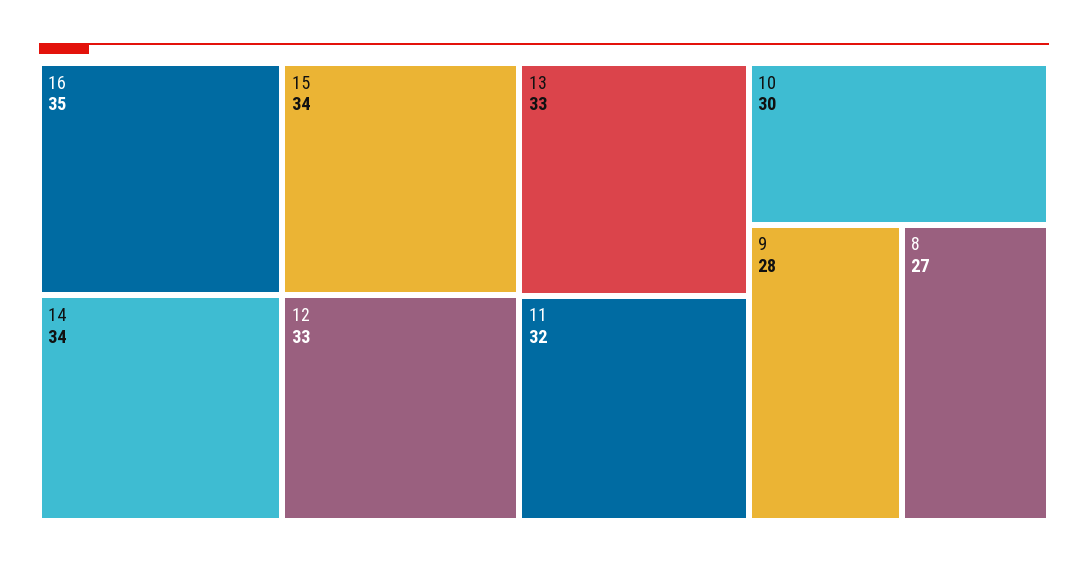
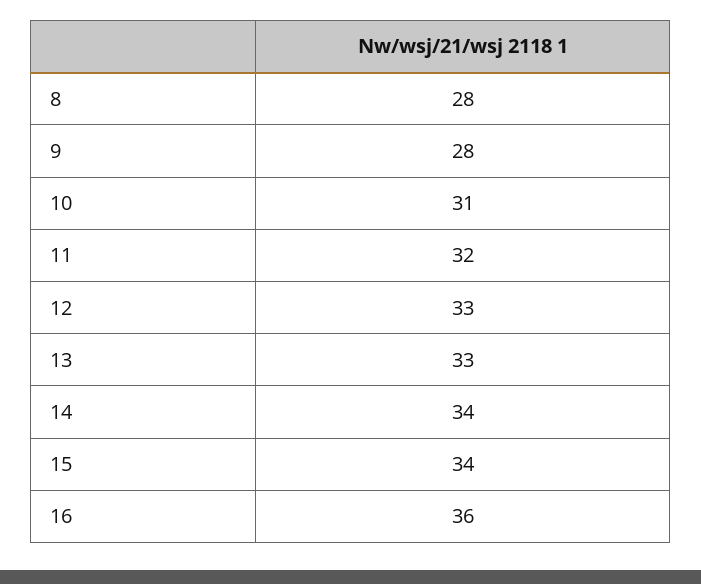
  {
-   "16": 35,
+   "16": 36,
    "14": 34,
    "15": 34,
    "12": 33,
    "13": 33,
    "11": 32,
-   "10": 30,
+   "10": 31,
    "9": 28,
-   "8": 27
+   "8": 28
  }

